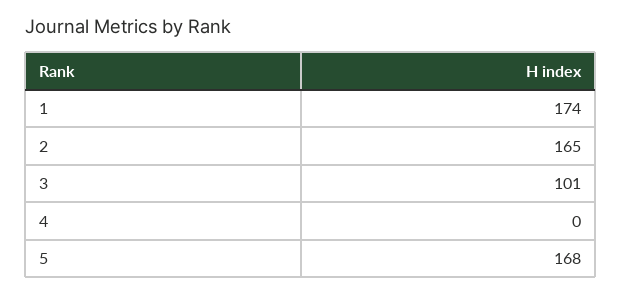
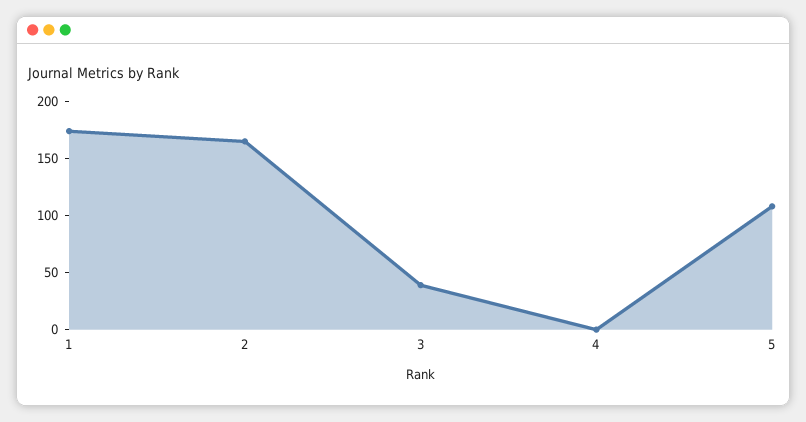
  {
    "1": 174,
    "2": 165,
-   "3": 101,
+   "3": 40,
    "4": 0,
-   "5": 168
+   "5": 110
  }

